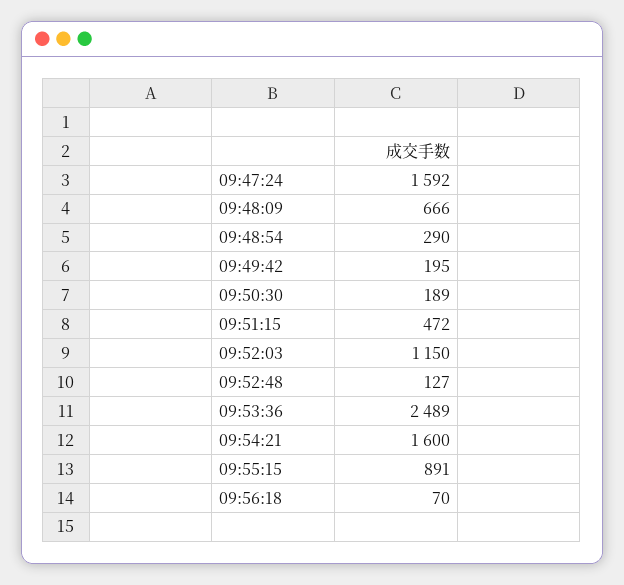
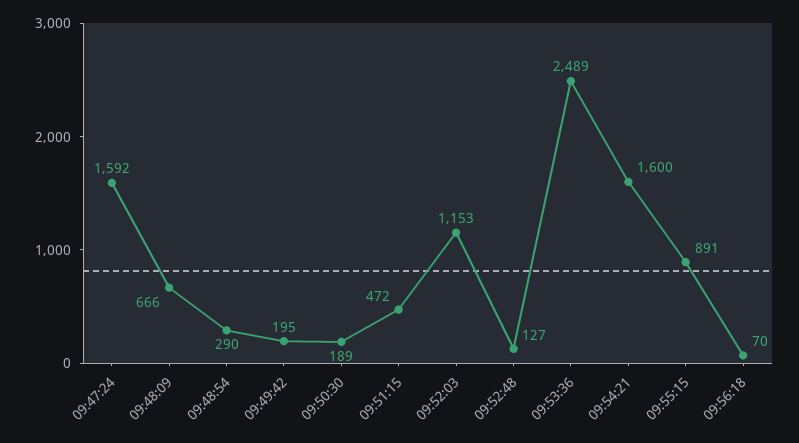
  {
    "09:47:24": 1592,
    "09:48:09": 666,
    "09:48:54": 290,
    "09:49:42": 195,
    "09:50:30": 189,
    "09:51:15": 472,
-   "09:52:03": 1150,
+   "09:52:03": 1153,
    "09:52:48": 127,
    "09:53:36": 2489,
    "09:54:21": 1600,
    "09:55:15": 891,
    "09:56:18": 70
  }

